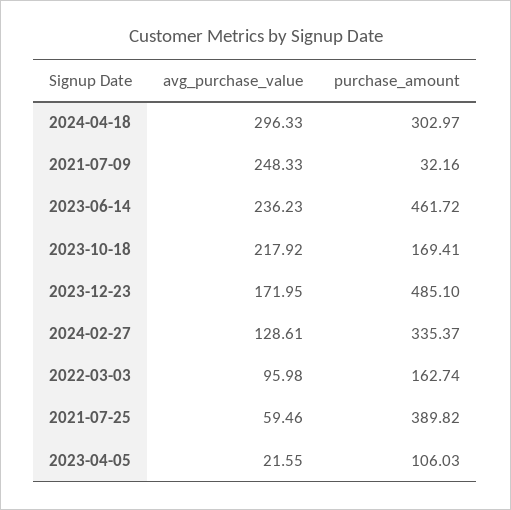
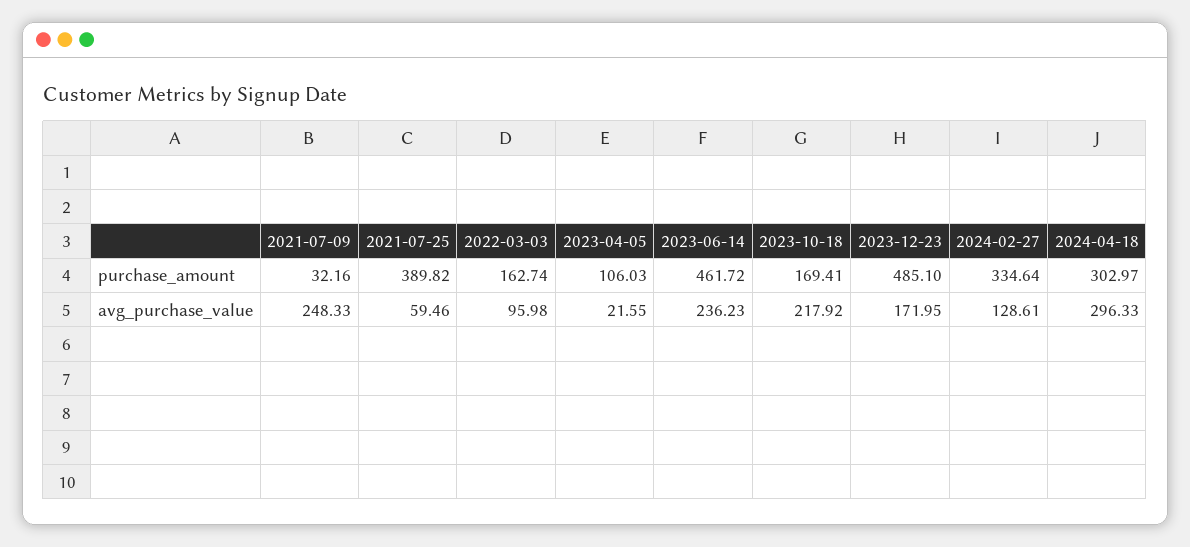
  {
    "avg_purchase_value": {
      "2024-04-18": 296.33,
      "2021-07-09": 248.33,
      "2023-06-14": 236.23,
      "2023-10-18": 217.92,
      "2023-12-23": 171.95,
      "2024-02-27": 128.61,
      "2022-03-03": 95.98,
      "2021-07-25": 59.46,
      "2023-04-05": 21.55
    },
    "purchase_amount": {
      "2024-04-18": 302.97,
      "2021-07-09": 32.16,
      "2023-06-14": 461.72,
      "2023-10-18": 169.41,
      "2023-12-23": 485.1,
-     "2024-02-27": 335.37,
+     "2024-02-27": 334.64,
      "2022-03-03": 162.74,
      "2021-07-25": 389.82,
      "2023-04-05": 106.03
    }
  }

